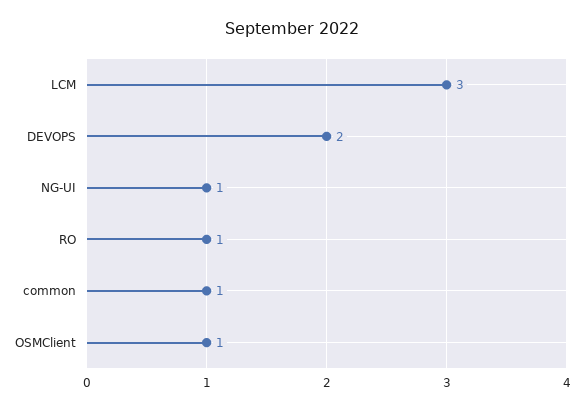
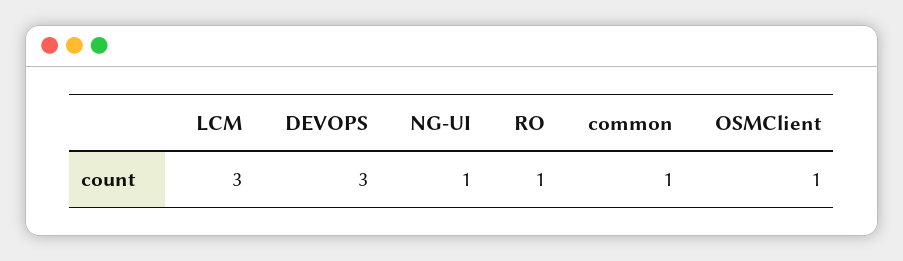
  {
    "LCM": 3,
-   "DEVOPS": 2,
+   "DEVOPS": 3,
    "NG-UI": 1,
    "RO": 1,
    "common": 1,
    "OSMClient": 1
  }

